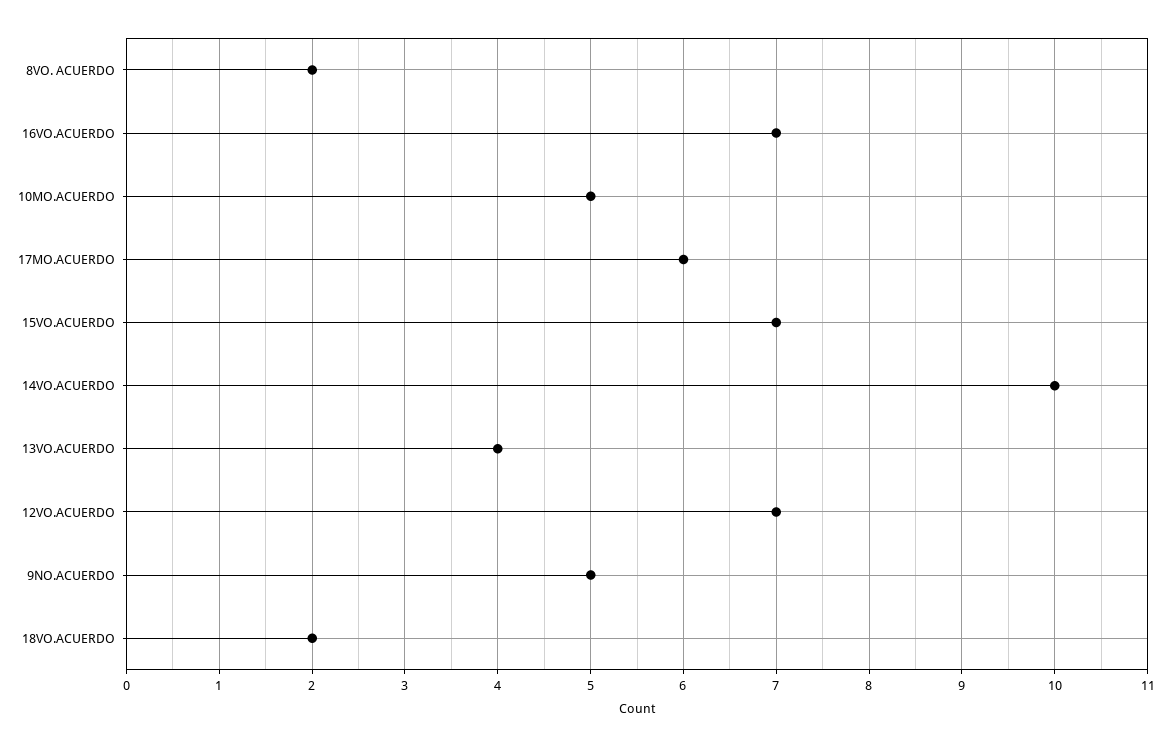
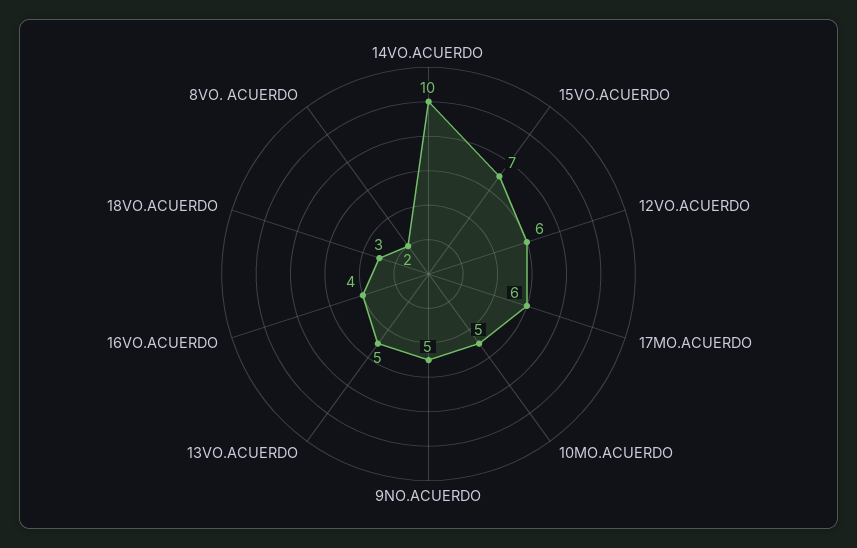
  {
    "8VO. ACUERDO": 2,
-   "16VO.ACUERDO": 7,
+   "16VO.ACUERDO": 4,
    "10MO.ACUERDO": 5,
    "17MO.ACUERDO": 6,
    "15VO.ACUERDO": 7,
    "14VO.ACUERDO": 10,
-   "13VO.ACUERDO": 4,
+   "13VO.ACUERDO": 5,
-   "12VO.ACUERDO": 7,
+   "12VO.ACUERDO": 6,
    "9NO.ACUERDO": 5,
-   "18VO.ACUERDO": 2
+   "18VO.ACUERDO": 3
  }

